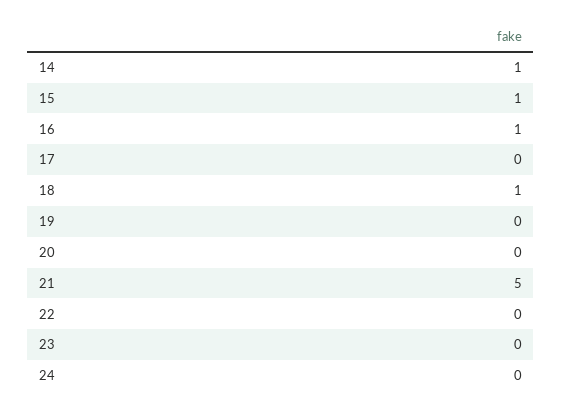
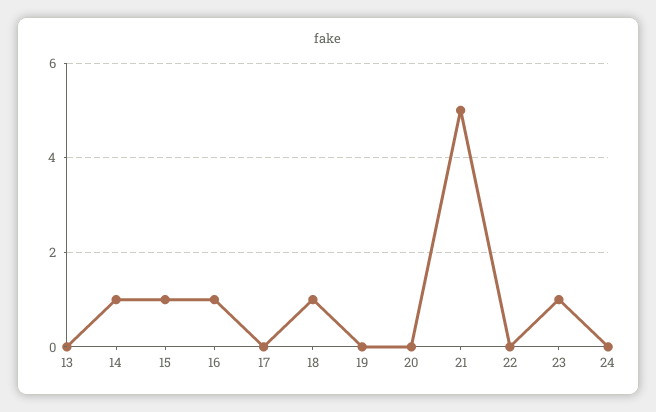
  {
    "14": 1,
    "15": 1,
    "16": 1,
    "17": 0,
    "18": 1,
    "19": 0,
    "20": 0,
    "21": 5,
    "22": 0,
-   "23": 0,
+   "23": 1,
-   "24": 0
+   "24": 0,
+   "13": 0
  }

